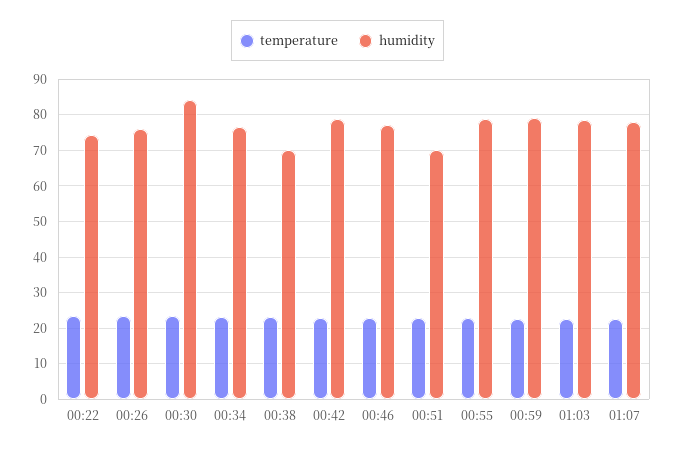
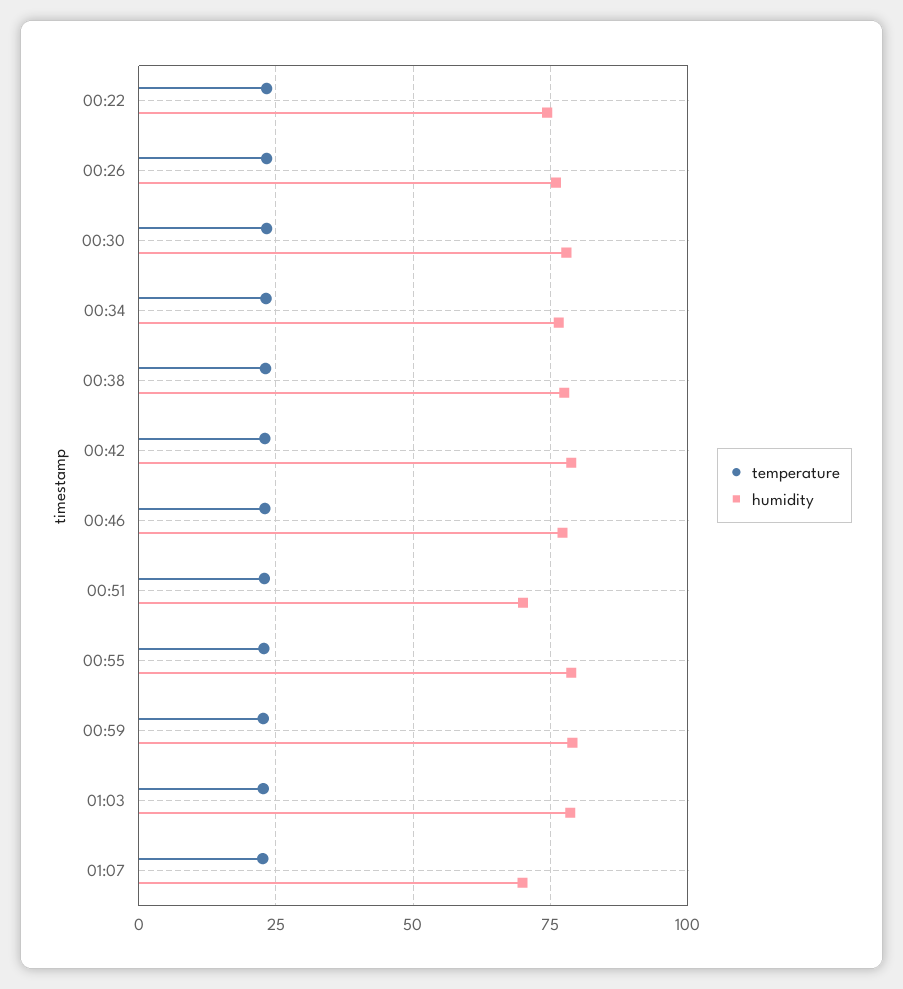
  {
    "temperature": {
      "00:22": 24,
      "00:26": 24,
      "00:30": 24,
      "00:34": 24,
      "00:38": 24,
      "00:42": 24,
      "00:46": 24,
      "00:51": 22,
      "00:55": 22,
      "00:59": 22,
      "01:03": 22,
      "01:07": 22
    },
    "humidity": {
      "00:22": 74,
      "00:26": 76,
-     "00:30": 84,
+     "00:30": 77.5,
      "00:34": 76,
-     "00:38": 70,
+     "00:38": 77.5,
      "00:42": 78,
      "00:46": 78,
      "00:51": 70,
      "00:55": 78,
      "00:59": 80,
      "01:03": 78,
-     "01:07": 78
+     "01:07": 70
    }
  }

